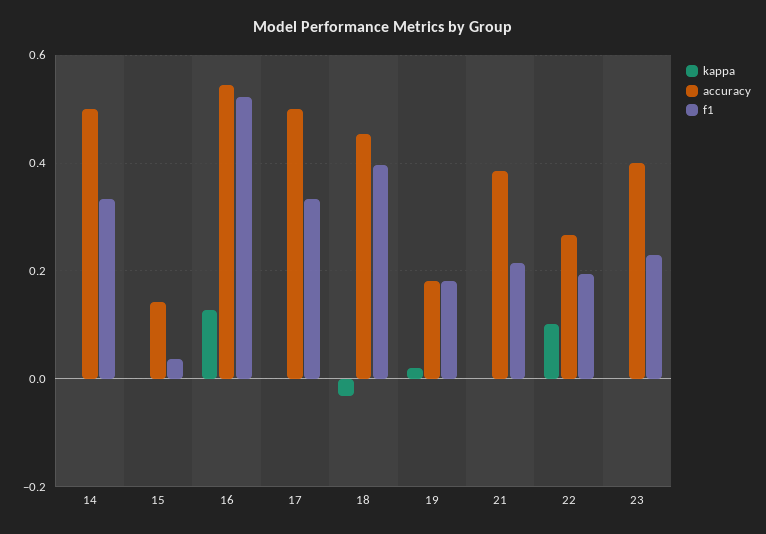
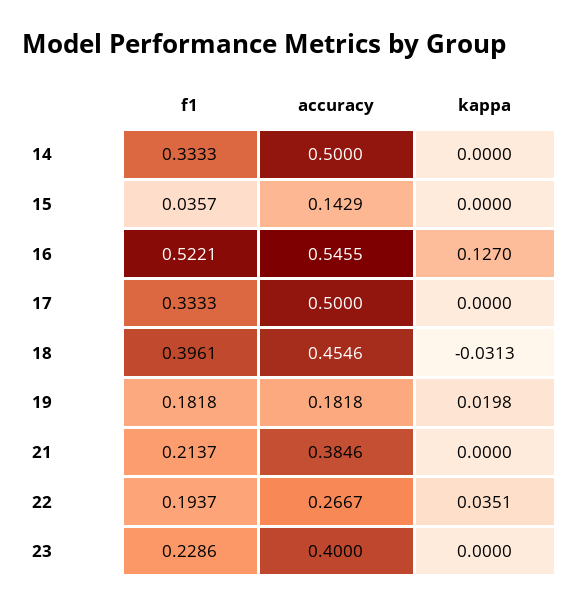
  {
    "kappa": {
      "14": 0,
      "15": 0,
      "16": 0.127,
      "17": 0,
      "18": -0.0313,
      "19": 0.0198,
      "21": 0,
-     "22": 0.1,
+     "22": 0.0351,
      "23": 0
    },
    "accuracy": {
      "14": 0.5,
      "15": 0.1429,
      "16": 0.5455,
      "17": 0.5,
      "18": 0.4546,
      "19": 0.1818,
      "21": 0.3846,
      "22": 0.2667,
      "23": 0.4
    },
    "f1": {
      "14": 0.3333,
      "15": 0.0357,
      "16": 0.5221,
      "17": 0.3333,
      "18": 0.3961,
      "19": 0.1818,
      "21": 0.2137,
      "22": 0.1937,
      "23": 0.2286
    }
  }

